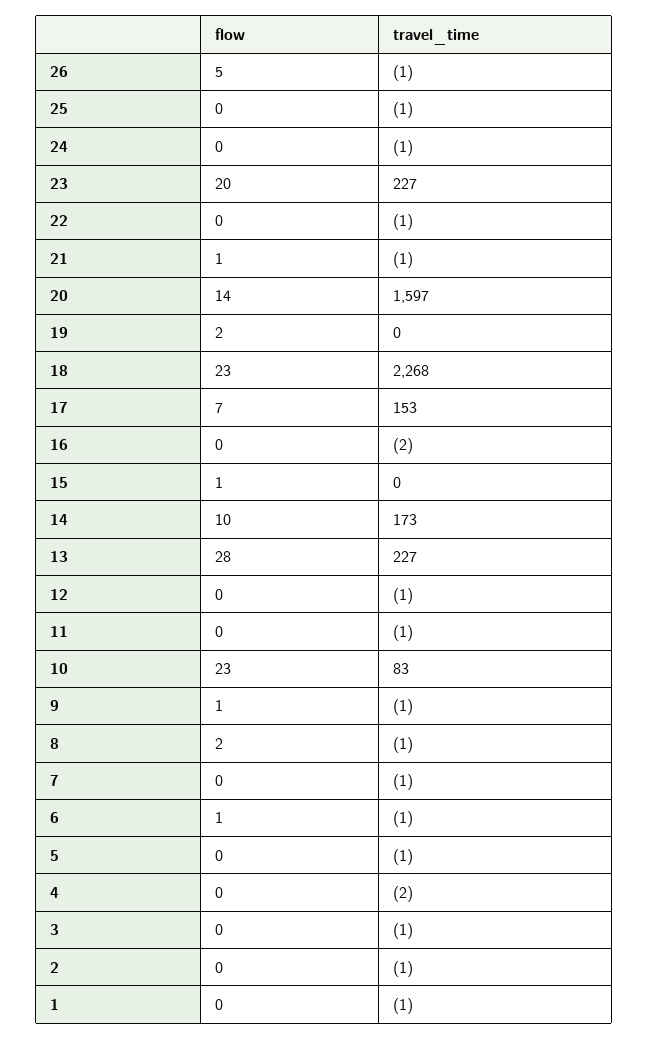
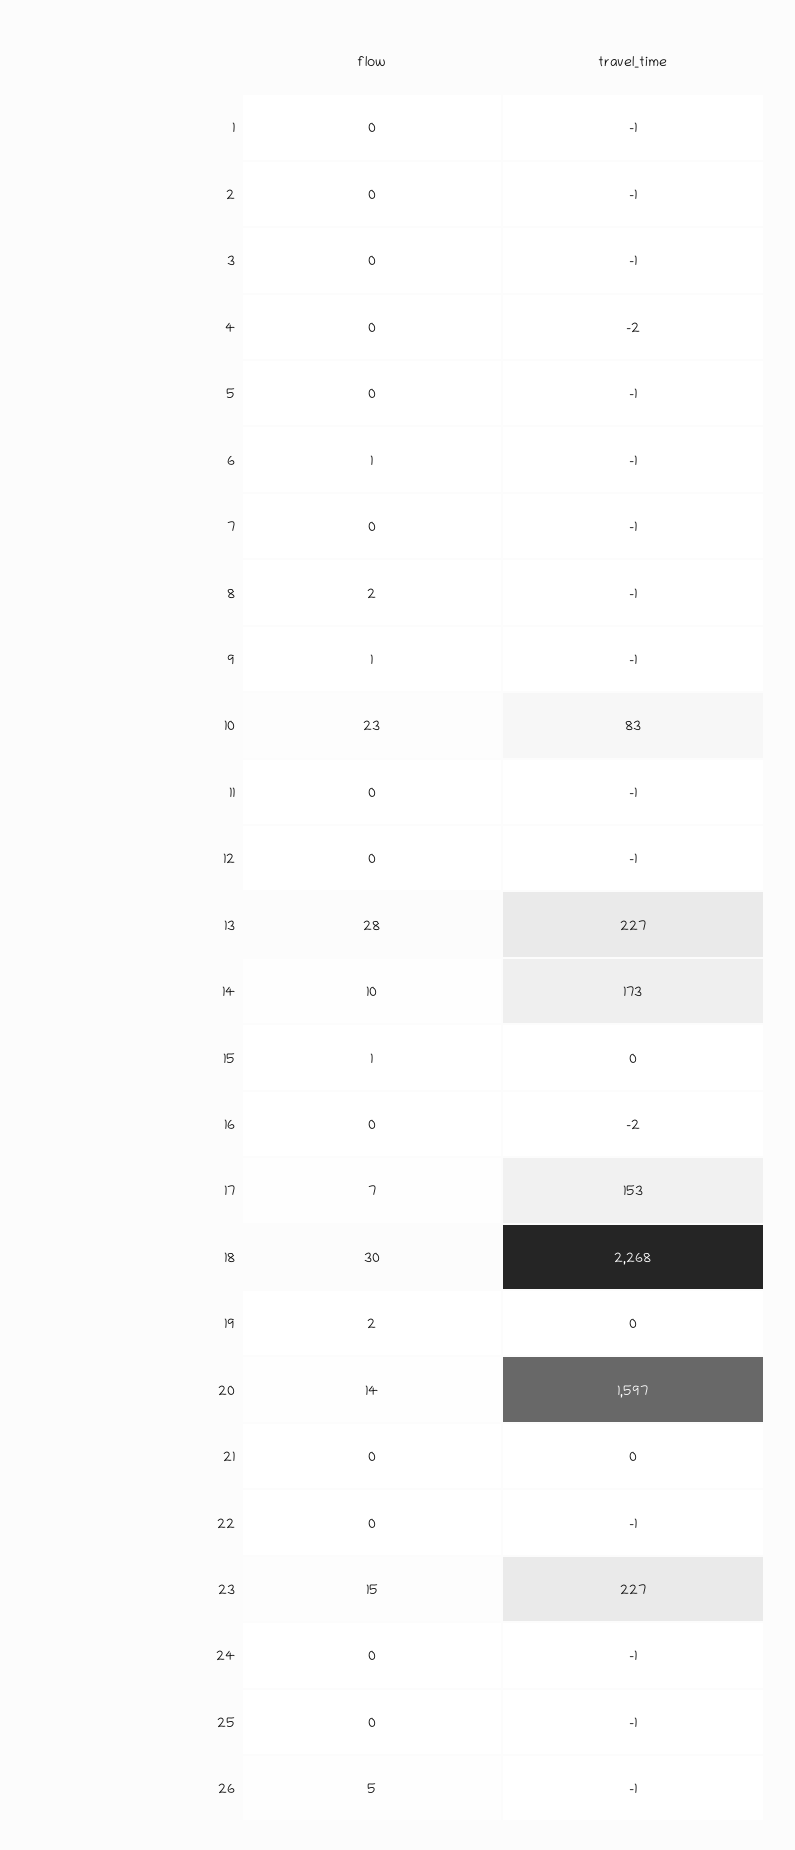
  {
    "flow": {
      "26": 5,
      "25": 0,
      "24": 0,
-     "23": 20,
+     "23": 15,
      "22": 0,
-     "21": 1,
+     "21": 0,
      "20": 14,
      "19": 2,
-     "18": 23,
+     "18": 30,
      "17": 7,
      "16": 0,
      "15": 1,
      "14": 10,
      "13": 28,
      "12": 0,
      "11": 0,
      "10": 23,
      "9": 1,
      "8": 2,
      "7": 0,
      "6": 1,
      "5": 0,
      "4": 0,
      "3": 0,
      "2": 0,
      "1": 0
    },
    "travel_time": {
      "26": -1,
      "25": -1,
      "24": -1,
      "23": 227,
      "22": -1,
-     "21": -1,
+     "21": 0,
      "20": 1597,
      "19": 0,
      "18": 2268,
      "17": 153,
      "16": -2,
      "15": 0,
      "14": 173,
      "13": 227,
      "12": -1,
      "11": -1,
      "10": 83,
      "9": -1,
      "8": -1,
      "7": -1,
      "6": -1,
      "5": -1,
      "4": -2,
      "3": -1,
      "2": -1,
      "1": -1
    }
  }

